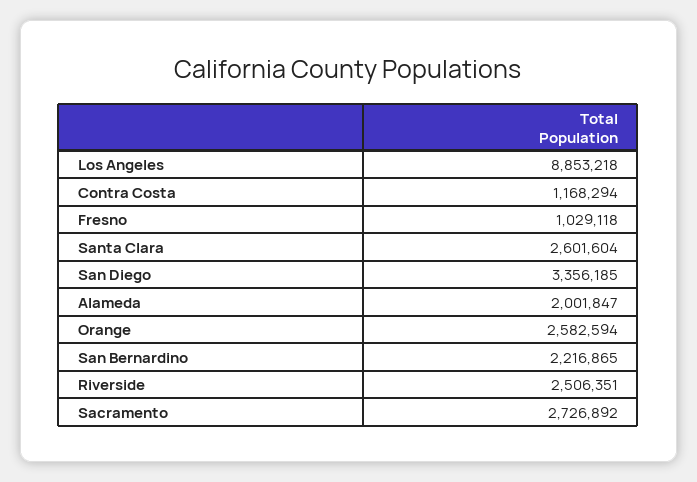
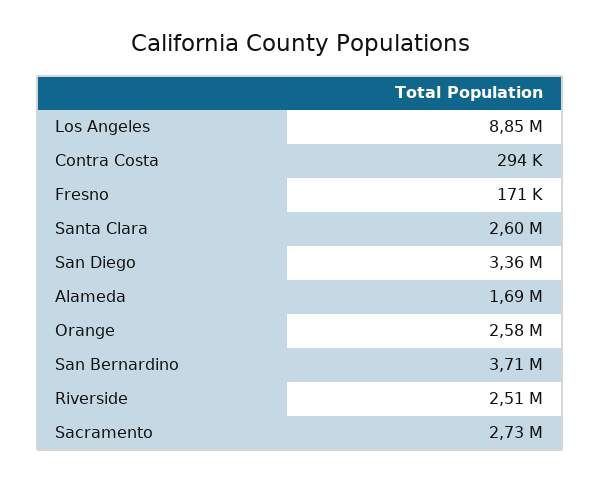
  {
    "Los Angeles": 8853218,
-   "Contra Costa": 1168294,
+   "Contra Costa": 294000,
-   "Fresno": 1029118,
+   "Fresno": 171000,
    "Santa Clara": 2601604,
    "San Diego": 3356185,
-   "Alameda": 2001847,
+   "Alameda": 1690000,
    "Orange": 2582594,
-   "San Bernardino": 2216865,
+   "San Bernardino": 3710000,
    "Riverside": 2506351,
    "Sacramento": 2726892
  }

